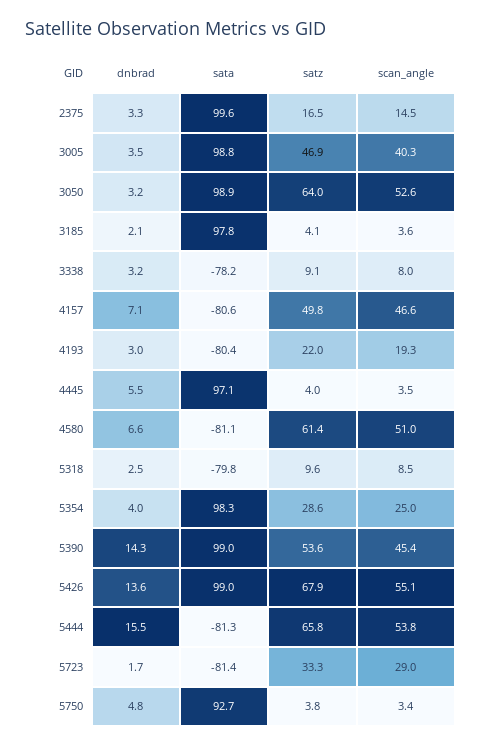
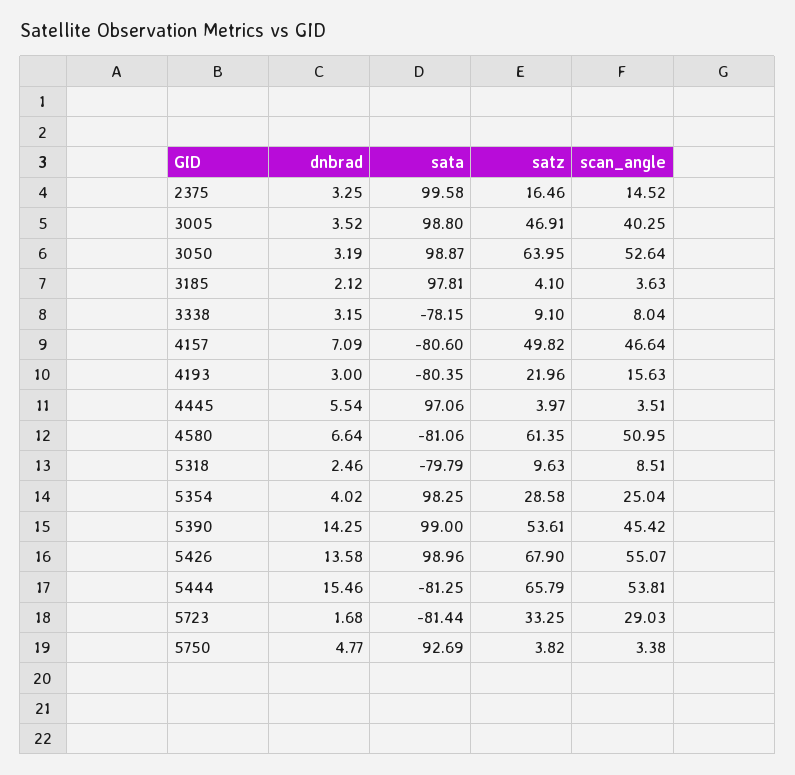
  {
    "dnbrad": {
      "2375": 3.25,
      "3005": 3.52,
      "3050": 3.19,
      "3185": 2.12,
      "3338": 3.15,
      "4157": 7.09,
      "4193": 3,
      "4445": 5.54,
      "4580": 6.64,
      "5318": 2.46,
      "5354": 4.02,
      "5390": 14.25,
      "5426": 13.58,
      "5444": 15.46,
      "5723": 1.68,
      "5750": 4.77
    },
    "sata": {
      "2375": 99.58,
      "3005": 98.8,
      "3050": 98.87,
      "3185": 97.81,
      "3338": -78.15,
      "4157": -80.6,
      "4193": -80.35,
      "4445": 97.06,
      "4580": -81.06,
      "5318": -79.79,
      "5354": 98.25,
      "5390": 99,
      "5426": 98.96,
      "5444": -81.25,
      "5723": -81.44,
      "5750": 92.69
    },
    "satz": {
      "2375": 16.46,
      "3005": 46.91,
      "3050": 63.95,
      "3185": 4.1,
      "3338": 9.1,
      "4157": 49.82,
      "4193": 21.96,
      "4445": 3.97,
      "4580": 61.35,
      "5318": 9.63,
      "5354": 28.58,
      "5390": 53.61,
      "5426": 67.9,
      "5444": 65.79,
      "5723": 33.25,
      "5750": 3.82
    },
    "scan_angle": {
      "2375": 14.52,
      "3005": 40.25,
      "3050": 52.64,
      "3185": 3.63,
      "3338": 8.04,
      "4157": 46.64,
-     "4193": 19.3,
+     "4193": 15.63,
      "4445": 3.51,
      "4580": 50.95,
      "5318": 8.51,
      "5354": 25.04,
      "5390": 45.42,
      "5426": 55.07,
      "5444": 53.81,
      "5723": 29.03,
      "5750": 3.38
    }
  }

